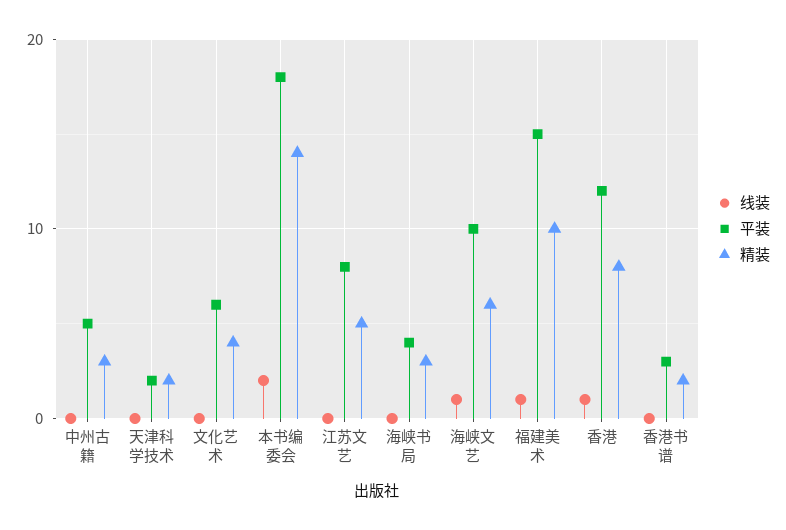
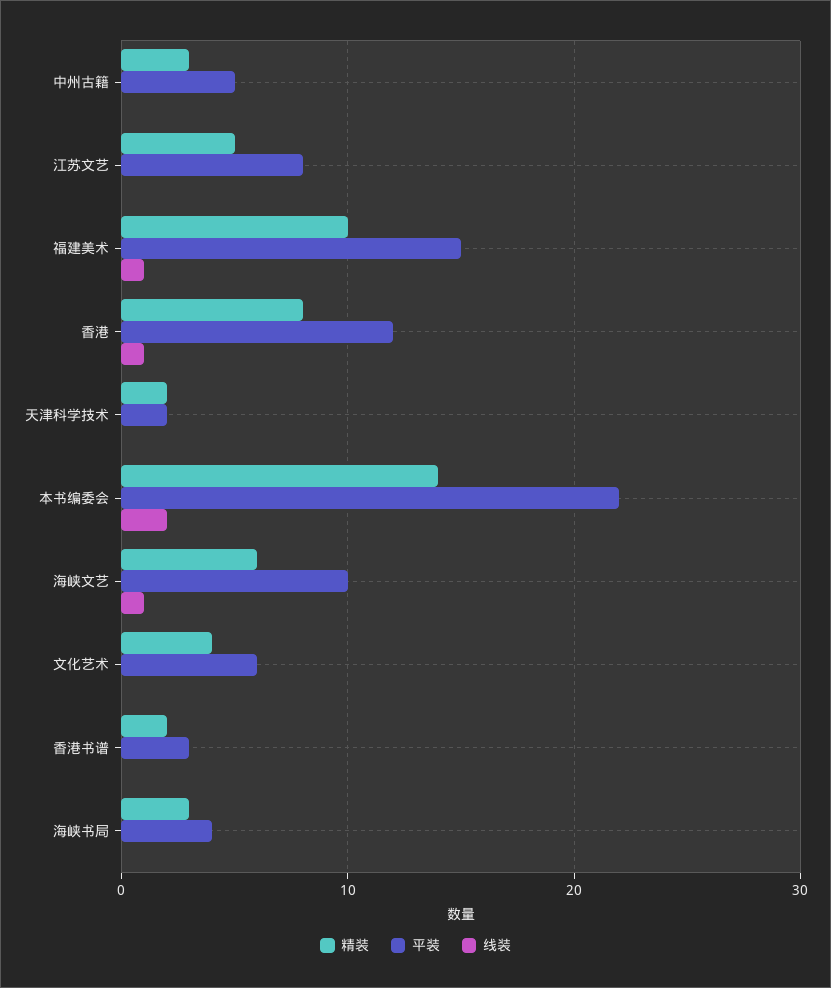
  {
    "线装": {
      "中州古籍": 0,
      "天津科学技术": 0,
      "文化艺术": 0,
      "本书编委会": 2,
      "江苏文艺": 0,
      "海峡书局": 0,
      "海峡文艺": 1,
      "福建美术": 1,
      "香港": 1,
      "香港书谱": 0
    },
    "平装": {
      "中州古籍": 5,
      "天津科学技术": 2,
      "文化艺术": 6,
-     "本书编委会": 18,
+     "本书编委会": 22,
      "江苏文艺": 8,
      "海峡书局": 4,
      "海峡文艺": 10,
      "福建美术": 15,
      "香港": 12,
      "香港书谱": 3
    },
    "精装": {
      "中州古籍": 3,
      "天津科学技术": 2,
      "文化艺术": 4,
      "本书编委会": 14,
      "江苏文艺": 5,
      "海峡书局": 3,
      "海峡文艺": 6,
      "福建美术": 10,
      "香港": 8,
      "香港书谱": 2
    }
  }

